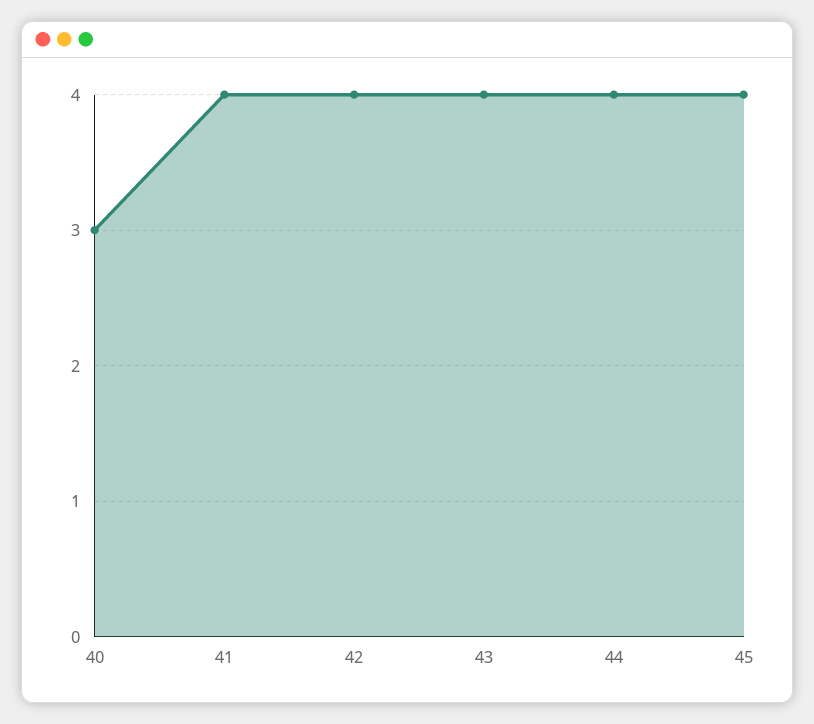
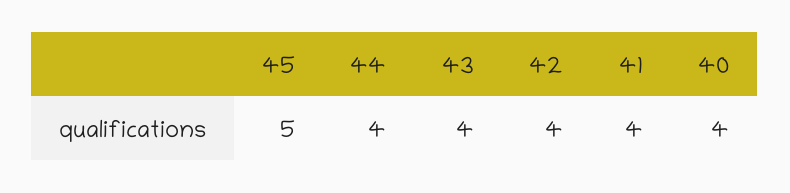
  {
-   "40": 3,
+   "40": 4,
    "41": 4,
    "42": 4,
    "43": 4,
    "44": 4,
-   "45": 4
+   "45": 5
  }

